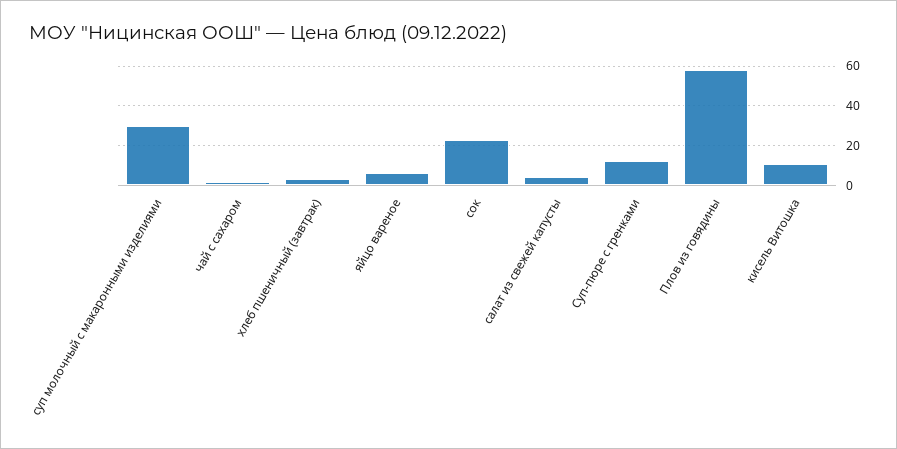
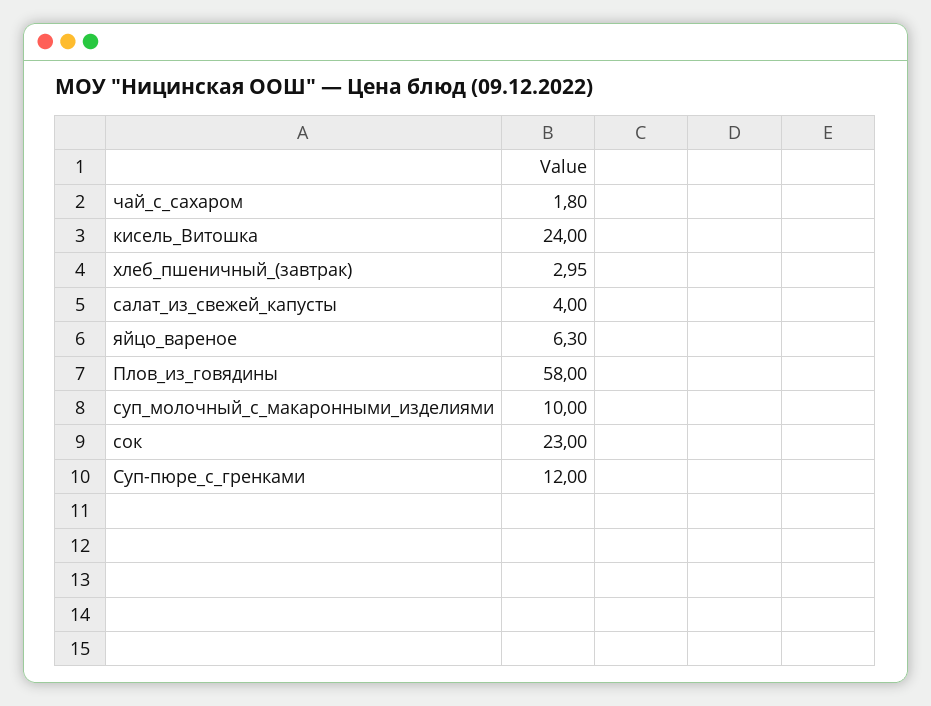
  {
-   "суп молочный с макаронными изделиями": 30,
+   "суп молочный с макаронными изделиями": 10,
    "чай с сахаром": 1.8,
    "хлеб пшеничный (завтрак)": 2.95,
    "яйцо вареное": 6.3,
    "сок": 23,
    "салат из свежей капусты": 4,
    "Суп-пюре с гренками": 12,
    "Плов из говядины": 58,
-   "кисель Витошка": 10
+   "кисель Витошка": 24
  }

